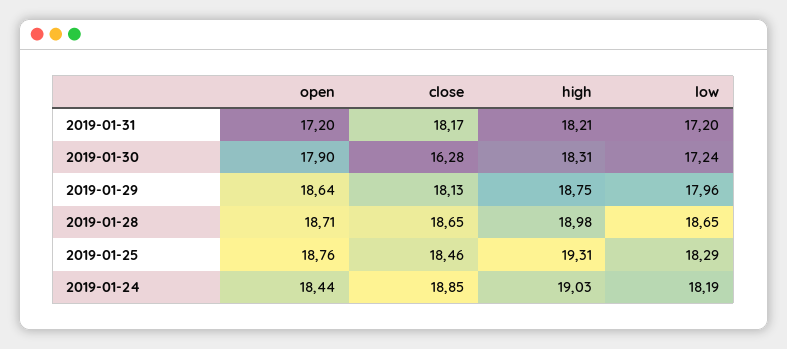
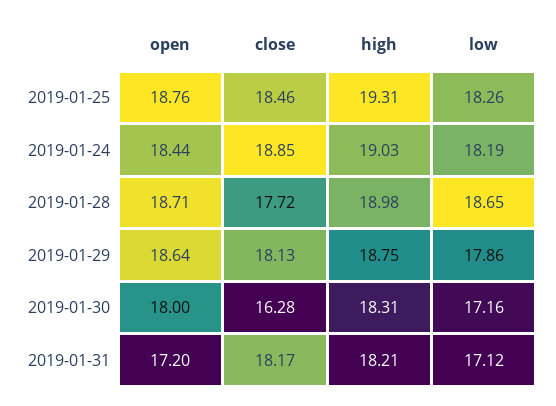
  {
    "open": {
      "2019-01-31": 17.2,
-     "2019-01-30": 17.9,
+     "2019-01-30": 18,
      "2019-01-29": 18.64,
      "2019-01-28": 18.71,
      "2019-01-25": 18.76,
      "2019-01-24": 18.44
    },
    "close": {
      "2019-01-31": 18.17,
      "2019-01-30": 16.28,
      "2019-01-29": 18.13,
-     "2019-01-28": 18.65,
+     "2019-01-28": 17.72,
      "2019-01-25": 18.46,
      "2019-01-24": 18.85
    },
    "high": {
      "2019-01-31": 18.21,
      "2019-01-30": 18.31,
      "2019-01-29": 18.75,
      "2019-01-28": 18.98,
      "2019-01-25": 19.31,
      "2019-01-24": 19.03
    },
    "low": {
-     "2019-01-31": 17.2,
+     "2019-01-31": 17.12,
-     "2019-01-30": 17.24,
+     "2019-01-30": 17.16,
-     "2019-01-29": 17.96,
+     "2019-01-29": 17.86,
      "2019-01-28": 18.65,
-     "2019-01-25": 18.29,
+     "2019-01-25": 18.26,
      "2019-01-24": 18.19
    }
  }

